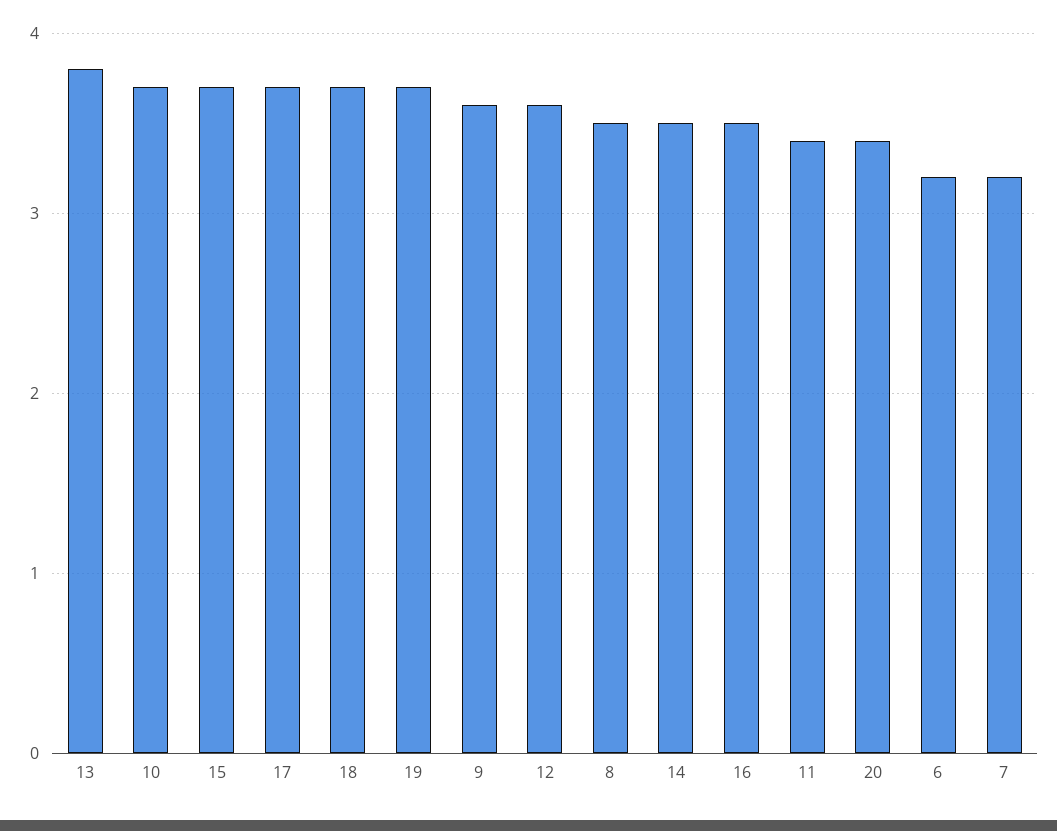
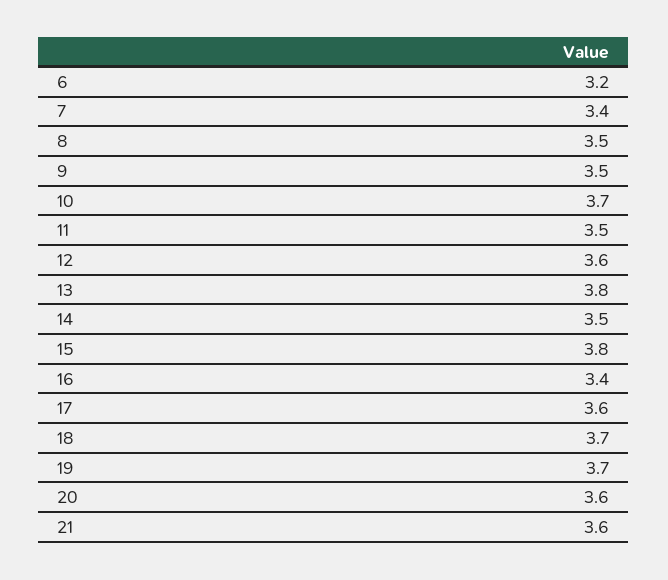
  {
    "13": 3.8,
    "10": 3.7,
-   "15": 3.7,
+   "15": 3.8,
-   "17": 3.7,
+   "17": 3.6,
    "18": 3.7,
    "19": 3.7,
-   "9": 3.6,
+   "9": 3.5,
    "12": 3.6,
    "8": 3.5,
    "14": 3.5,
-   "16": 3.5,
+   "16": 3.4,
-   "11": 3.4,
+   "11": 3.5,
-   "20": 3.4,
+   "20": 3.6,
    "6": 3.2,
-   "7": 3.2
+   "7": 3.4,
+   "21": 3.6
  }

